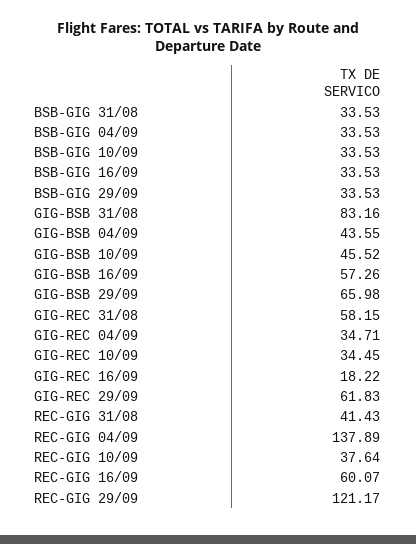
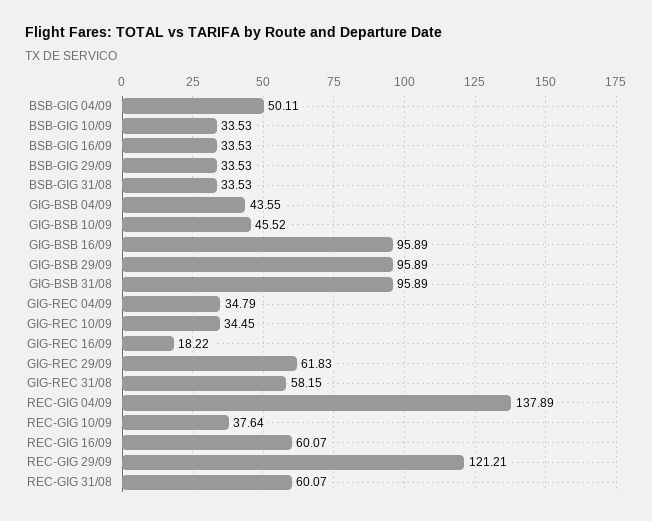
  {
    "BSB-GIG 31/08": 33.53,
-   "BSB-GIG 04/09": 33.53,
+   "BSB-GIG 04/09": 50.11,
    "BSB-GIG 10/09": 33.53,
    "BSB-GIG 16/09": 33.53,
    "BSB-GIG 29/09": 33.53,
-   "GIG-BSB 31/08": 83.16,
+   "GIG-BSB 31/08": 95.89,
    "GIG-BSB 04/09": 43.55,
    "GIG-BSB 10/09": 45.52,
-   "GIG-BSB 16/09": 57.26,
+   "GIG-BSB 16/09": 95.89,
-   "GIG-BSB 29/09": 65.98,
+   "GIG-BSB 29/09": 95.89,
    "GIG-REC 31/08": 58.15,
-   "GIG-REC 04/09": 34.71,
+   "GIG-REC 04/09": 34.79,
    "GIG-REC 10/09": 34.45,
    "GIG-REC 16/09": 18.22,
    "GIG-REC 29/09": 61.83,
-   "REC-GIG 31/08": 41.43,
+   "REC-GIG 31/08": 60.07,
    "REC-GIG 04/09": 137.89,
    "REC-GIG 10/09": 37.64,
    "REC-GIG 16/09": 60.07,
-   "REC-GIG 29/09": 121.17
+   "REC-GIG 29/09": 121.21
  }

